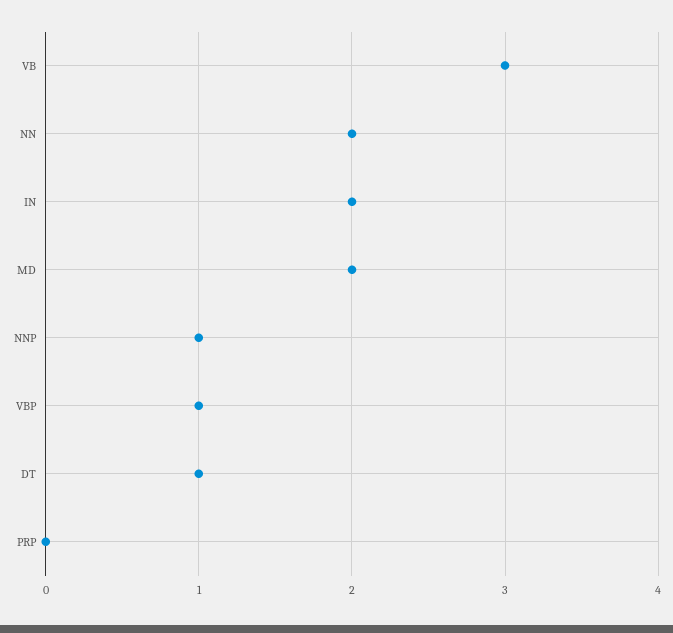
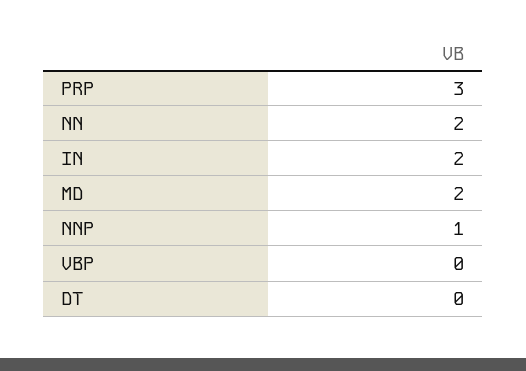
  {
-   "VB": 3,
    "NN": 2,
    "IN": 2,
    "MD": 2,
    "NNP": 1,
-   "VBP": 1,
+   "VBP": 0,
-   "DT": 1,
+   "DT": 0,
-   "PRP": 0
+   "PRP": 3
  }

